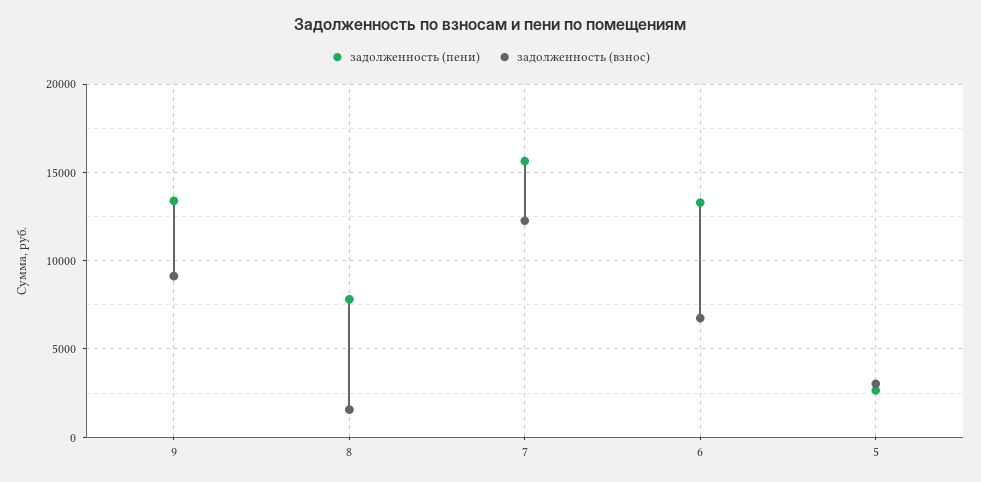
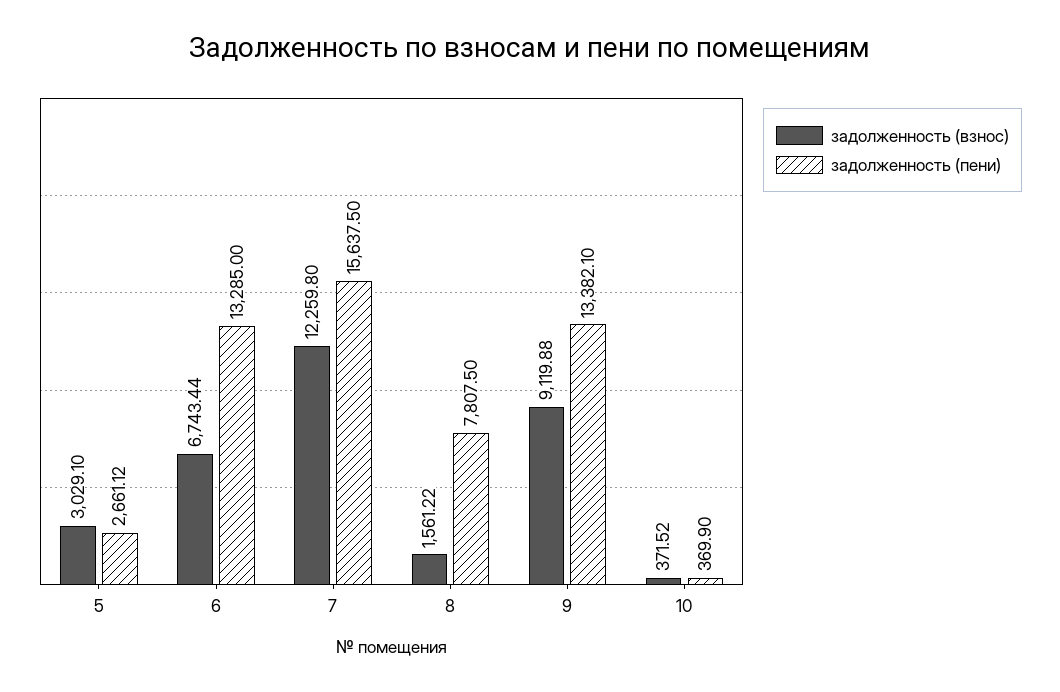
  {
    "задолженность (пени)": {
      "9": 13382.1,
      "8": 7807.5,
      "7": 15637.5,
      "6": 13285,
-     "5": 2661.12
+     "5": 2661.12,
+     "10": 369.9
    },
    "задолженность (взнос)": {
      "9": 9119.88,
      "8": 1561.22,
      "7": 12259.8,
      "6": 6743.44,
-     "5": 3029.1
+     "5": 3029.1,
+     "10": 371.52
    }
  }

